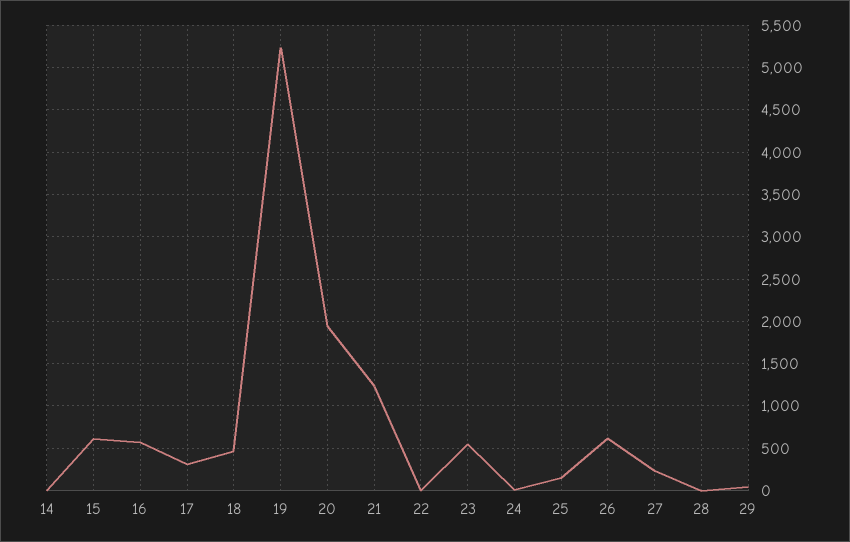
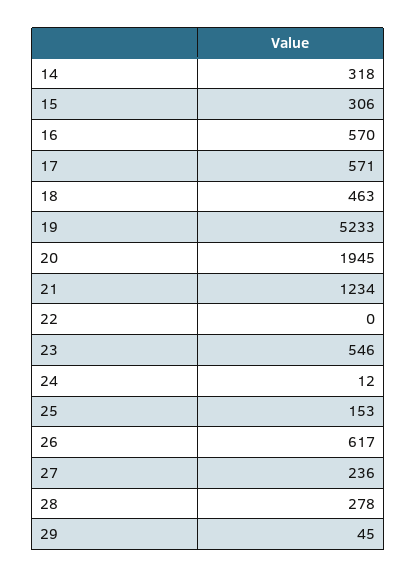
  {
-   "14": 0,
+   "14": 318,
-   "15": 600,
+   "15": 306,
    "16": 570,
-   "17": 300,
+   "17": 571,
    "18": 463,
    "19": 5233,
    "20": 1945,
    "21": 1234,
    "22": 0,
    "23": 546,
    "24": 12,
    "25": 153,
    "26": 617,
    "27": 236,
-   "28": 0,
+   "28": 278,
    "29": 45
  }

